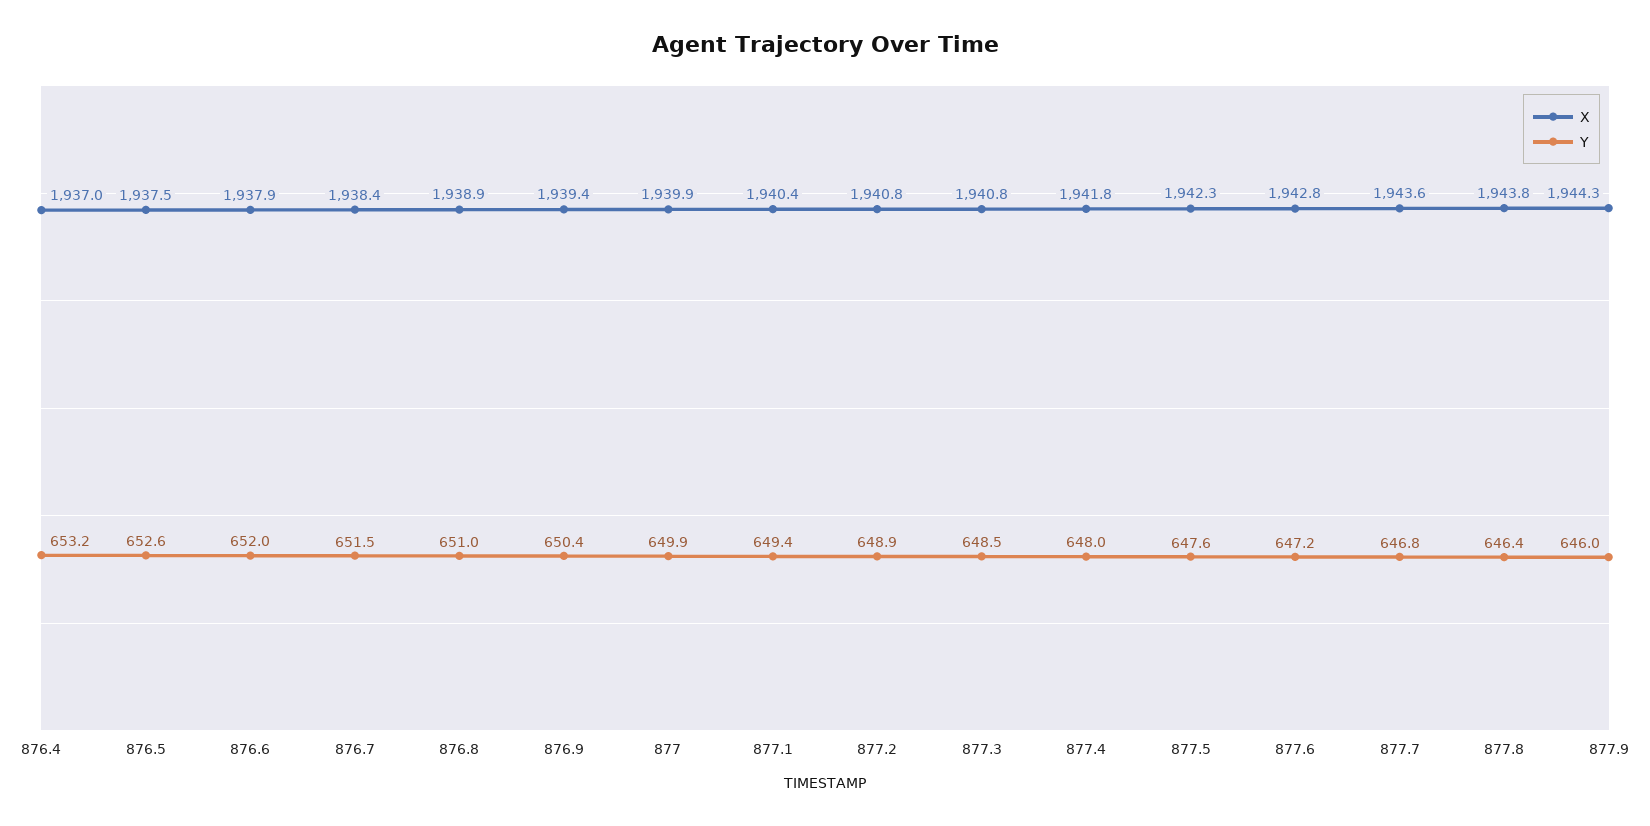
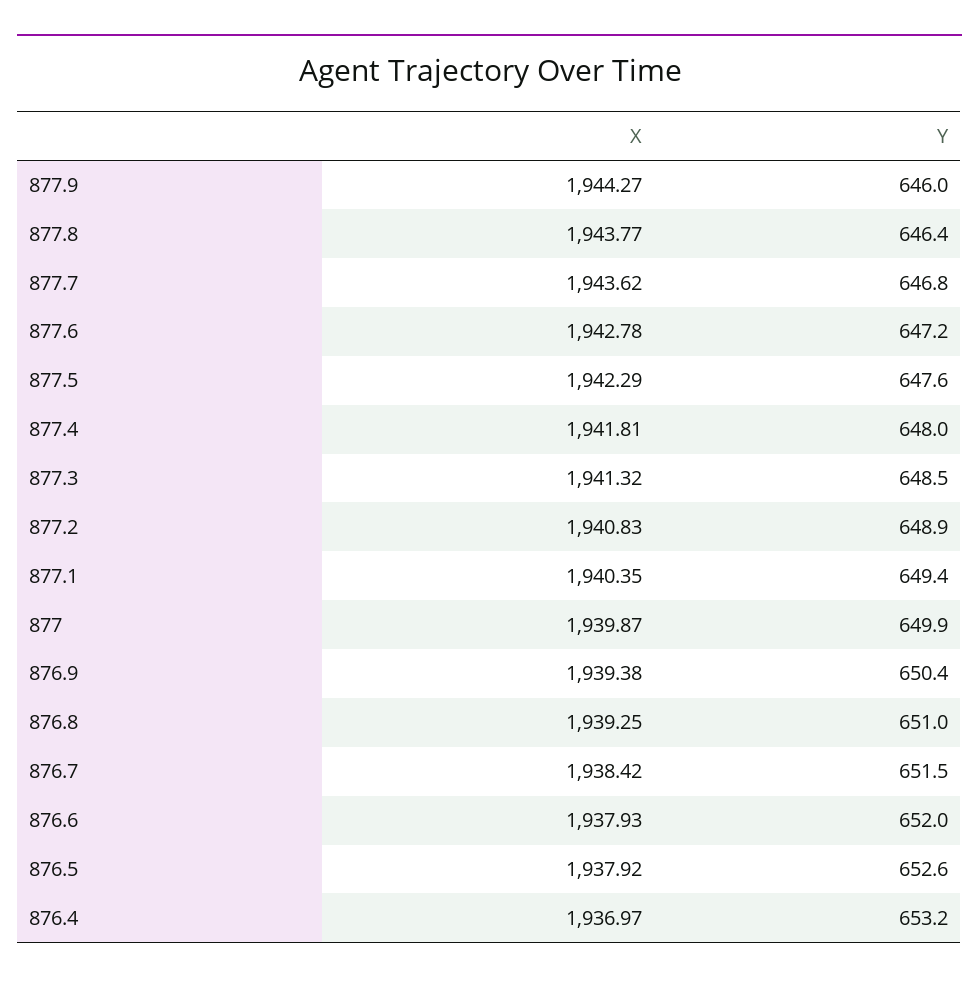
  {
    "X": {
      "876.4": 1936.97,
-     "876.5": 1937.5,
+     "876.5": 1937.92,
      "876.6": 1937.93,
      "876.7": 1938.42,
-     "876.8": 1938.9,
+     "876.8": 1939.25,
      "876.9": 1939.38,
      "877": 1939.87,
      "877.1": 1940.35,
      "877.2": 1940.83,
-     "877.3": 1940.8,
+     "877.3": 1941.32,
      "877.4": 1941.81,
      "877.5": 1942.29,
      "877.6": 1942.78,
      "877.7": 1943.62,
      "877.8": 1943.77,
      "877.9": 1944.27
    },
    "Y": {
      "876.4": 653.2,
      "876.5": 652.6,
      "876.6": 652,
      "876.7": 651.5,
      "876.8": 651,
      "876.9": 650.4,
      "877": 649.9,
      "877.1": 649.4,
      "877.2": 648.9,
      "877.3": 648.5,
      "877.4": 648,
      "877.5": 647.6,
      "877.6": 647.2,
      "877.7": 646.8,
      "877.8": 646.4,
      "877.9": 646
    }
  }

